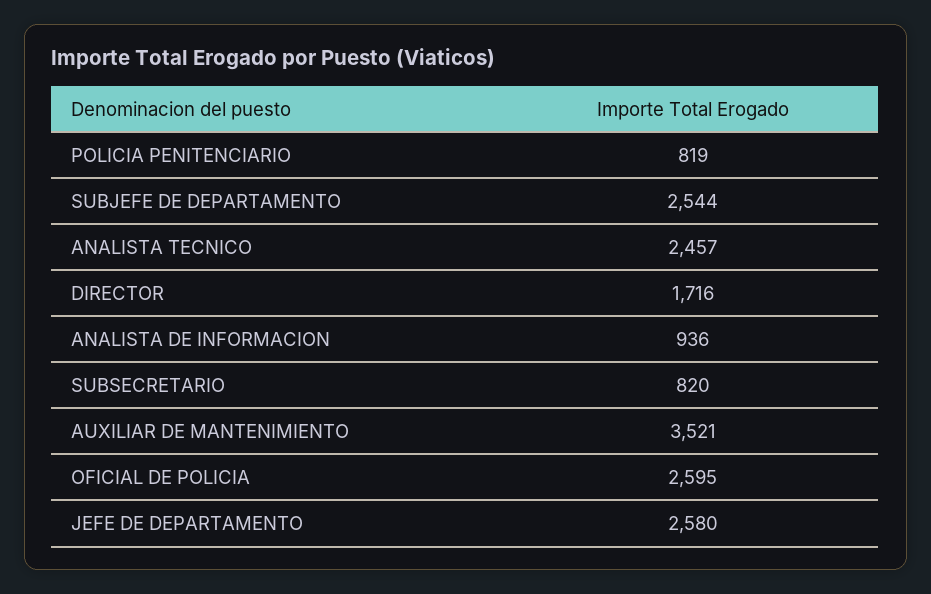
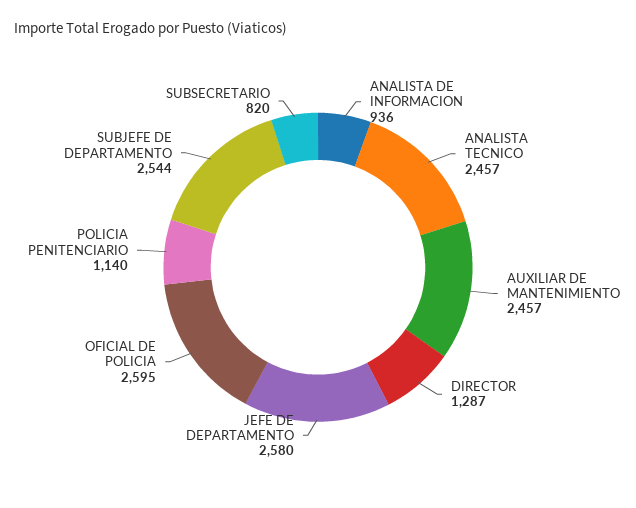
  {
-   "POLICIA PENITENCIARIO": 819,
+   "POLICIA PENITENCIARIO": 1140,
    "SUBJEFE DE DEPARTAMENTO": 2544,
    "ANALISTA TECNICO": 2457,
-   "DIRECTOR": 1716,
+   "DIRECTOR": 1287,
    "ANALISTA DE INFORMACION": 936,
    "SUBSECRETARIO": 820,
-   "AUXILIAR DE MANTENIMIENTO": 3521,
+   "AUXILIAR DE MANTENIMIENTO": 2457,
    "OFICIAL DE POLICIA": 2595,
    "JEFE DE DEPARTAMENTO": 2580
  }

